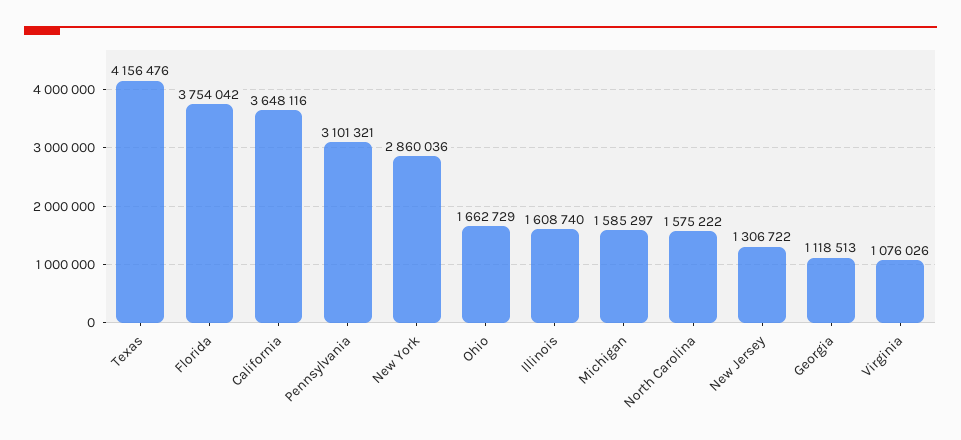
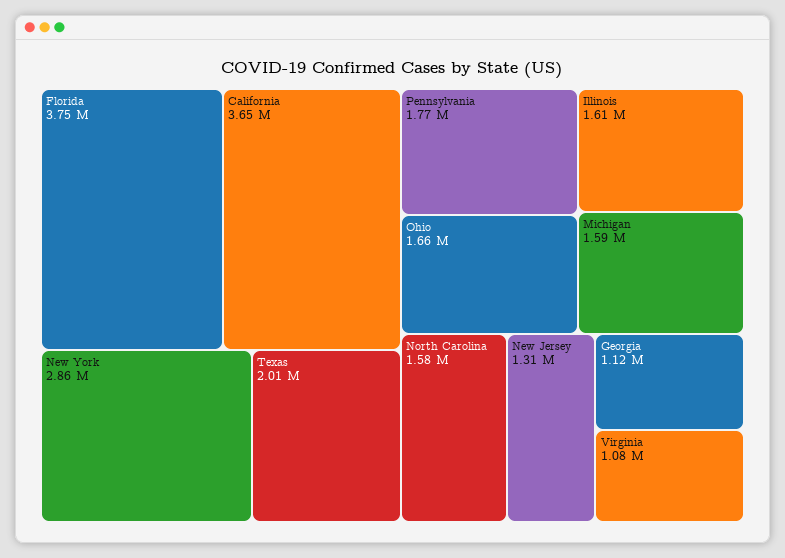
  {
-   "Texas": 4156476,
+   "Texas": 2010000,
    "Florida": 3754042,
    "California": 3648116,
-   "Pennsylvania": 3101321,
+   "Pennsylvania": 1770000,
    "New York": 2860036,
    "Ohio": 1662729,
    "Illinois": 1608740,
    "Michigan": 1585297,
    "North Carolina": 1575222,
    "New Jersey": 1306722,
    "Georgia": 1118513,
    "Virginia": 1076026
  }

